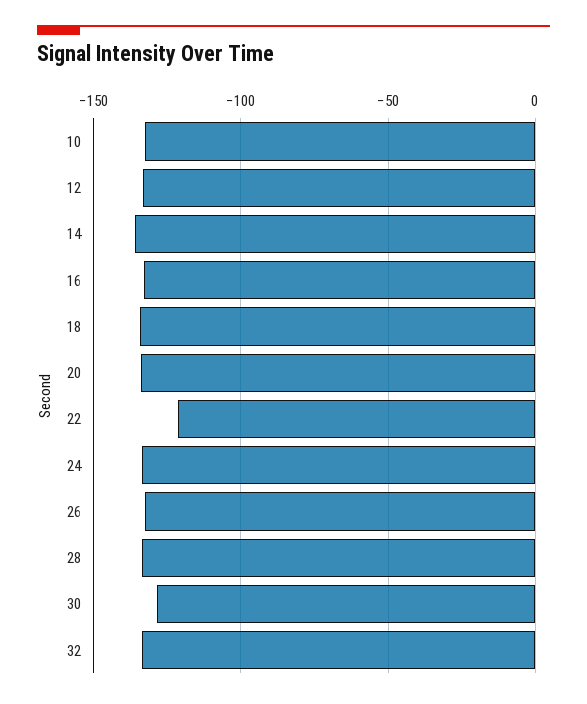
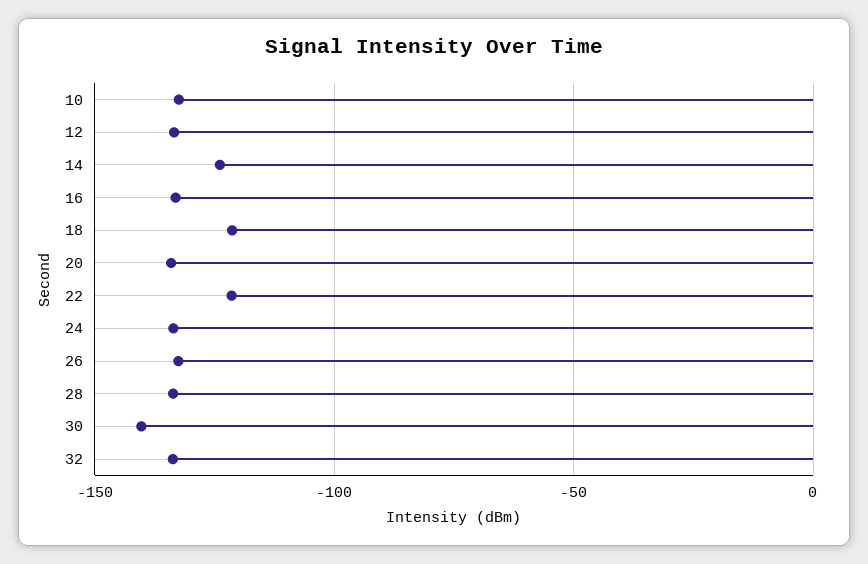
  {
    "10": -130,
    "12": -135,
-   "14": -135,
+   "14": -125,
    "16": -135,
-   "18": -135,
+   "18": -120,
    "20": -135,
    "22": -120,
    "24": -135,
    "26": -135,
    "28": -135,
-   "30": -130,
+   "30": -140,
    "32": -135
  }

